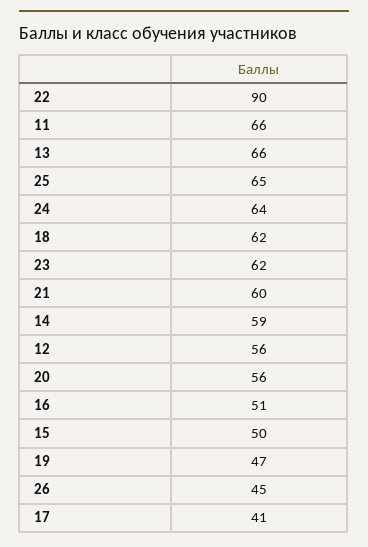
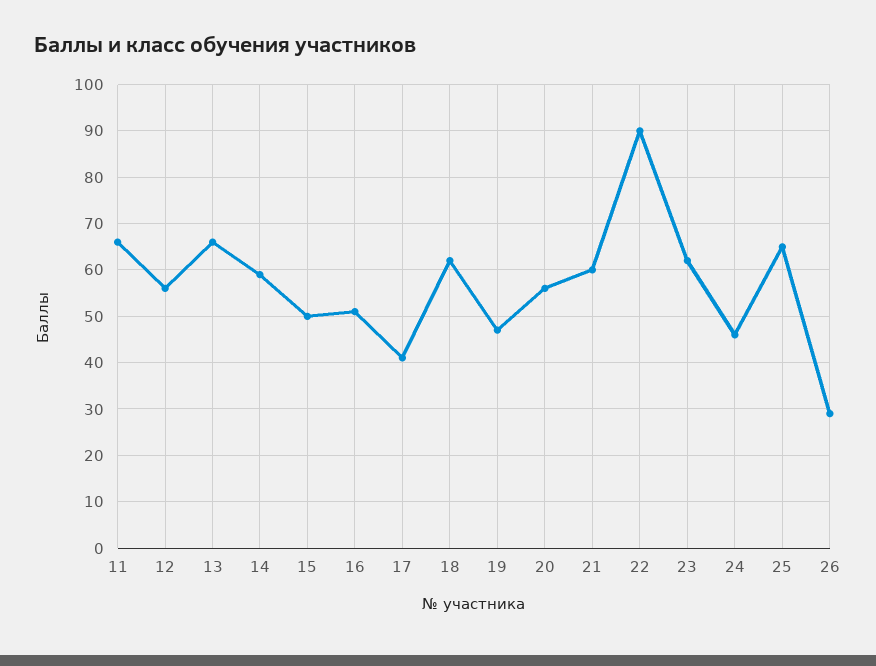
  {
    "22": 90,
    "11": 66,
    "13": 66,
    "25": 65,
-   "24": 64,
+   "24": 45,
    "18": 62,
    "23": 62,
    "21": 60,
    "14": 59,
    "12": 56,
    "20": 56,
    "16": 51,
    "15": 50,
    "19": 47,
-   "26": 45,
+   "26": 30,
    "17": 41
  }

